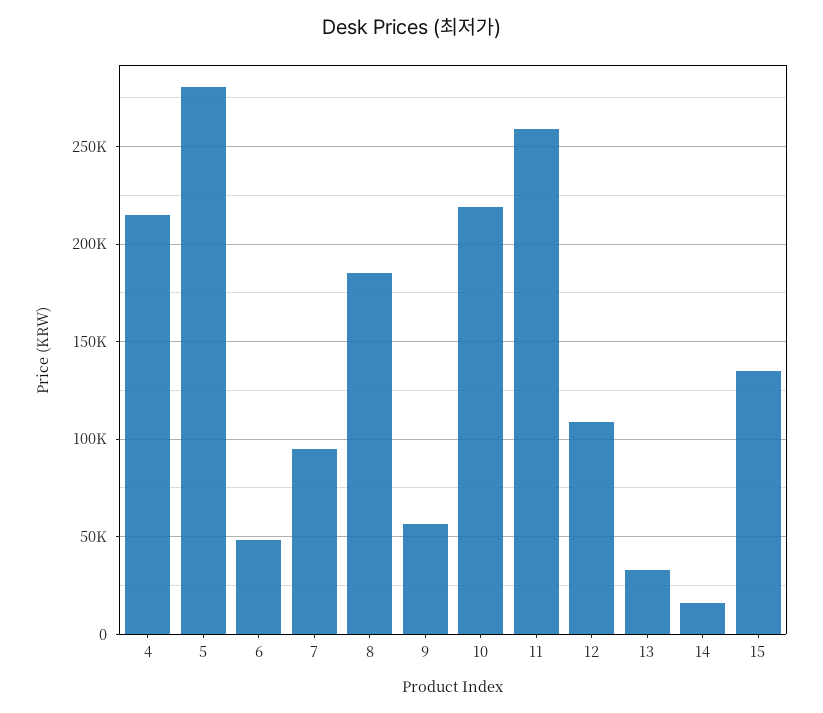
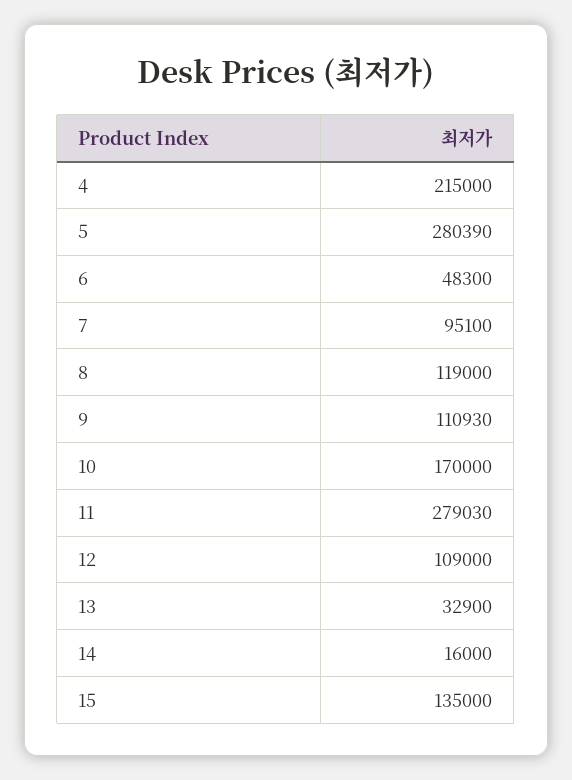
  {
    "4": 215000,
    "5": 280390,
    "6": 48300,
    "7": 95100,
-   "8": 185000,
+   "8": 119000,
-   "9": 55000,
+   "9": 110930,
-   "10": 220000,
+   "10": 170000,
-   "11": 260000,
+   "11": 279030,
    "12": 109000,
    "13": 32900,
    "14": 16000,
    "15": 135000
  }

